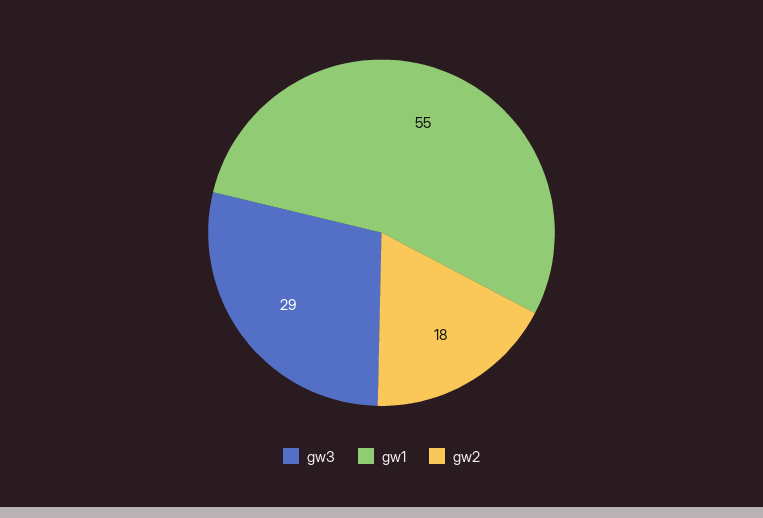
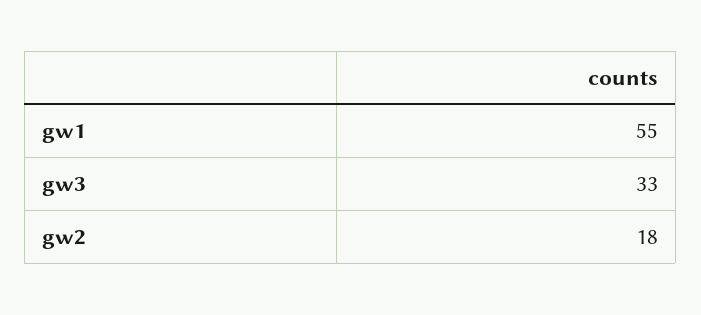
  {
-   "gw3": 29,
+   "gw3": 33,
    "gw1": 55,
    "gw2": 18
  }

